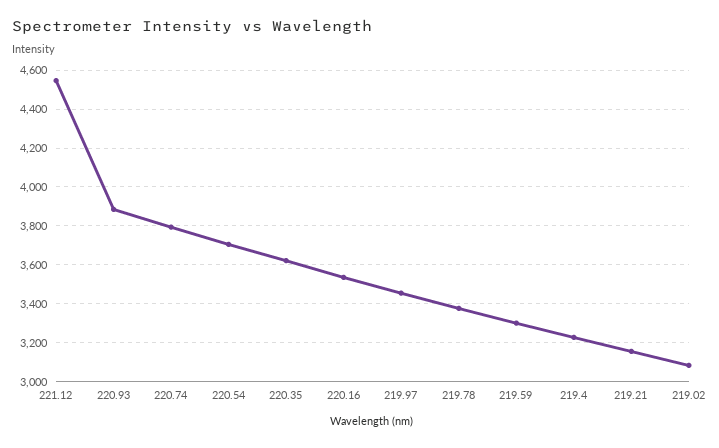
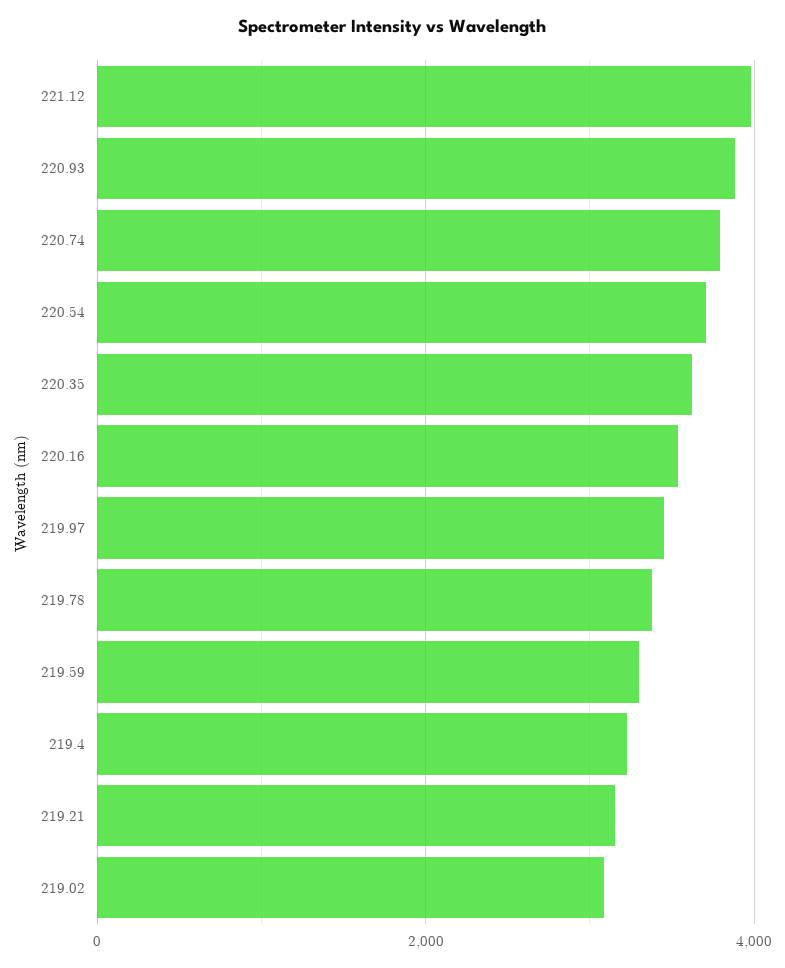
  {
-   "221.12": 4550,
+   "221.12": 4000,
    "220.93": 3900,
    "220.74": 3800,
    "220.54": 3700,
    "220.35": 3600,
    "220.16": 3550,
    "219.97": 3450,
    "219.78": 3400,
    "219.59": 3300,
    "219.4": 3250,
    "219.21": 3150,
    "219.02": 3100
  }

